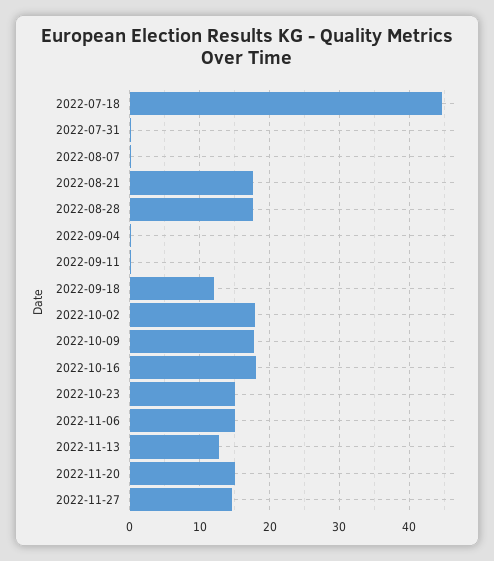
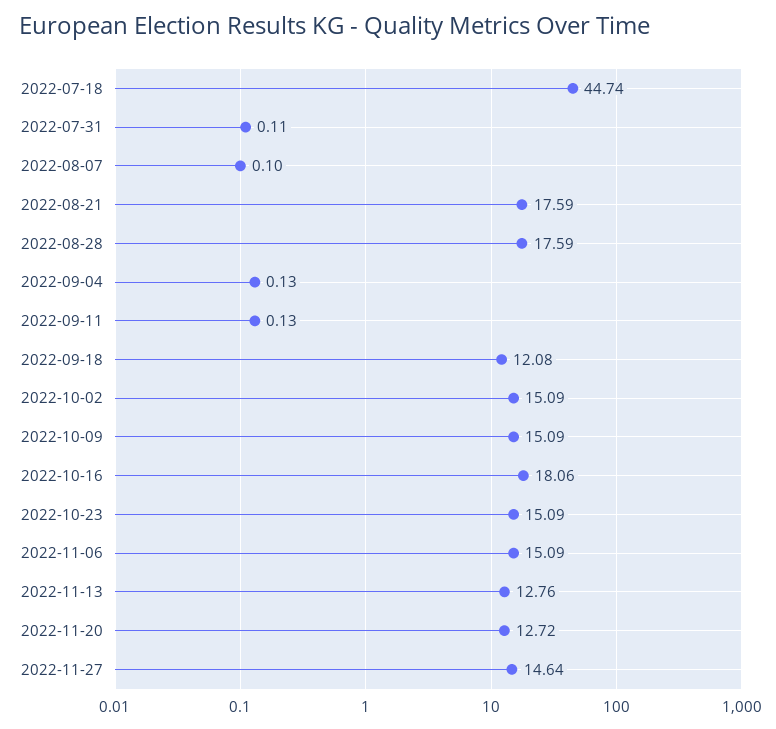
  {
    "2022-07-18": 44.74,
    "2022-07-31": 0.11,
    "2022-08-07": 0.1,
    "2022-08-21": 17.59,
    "2022-08-28": 17.59,
    "2022-09-04": 0.13,
    "2022-09-11": 0.13,
    "2022-09-18": 12.08,
-   "2022-10-02": 18,
+   "2022-10-02": 15.09,
-   "2022-10-09": 18,
+   "2022-10-09": 15.09,
    "2022-10-16": 18.06,
    "2022-10-23": 15.09,
    "2022-11-06": 15.09,
    "2022-11-13": 12.76,
-   "2022-11-20": 15,
+   "2022-11-20": 12.72,
    "2022-11-27": 14.64
  }

